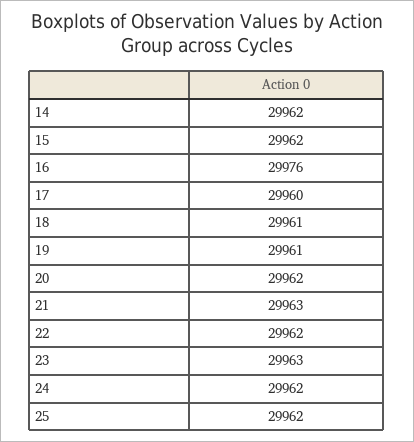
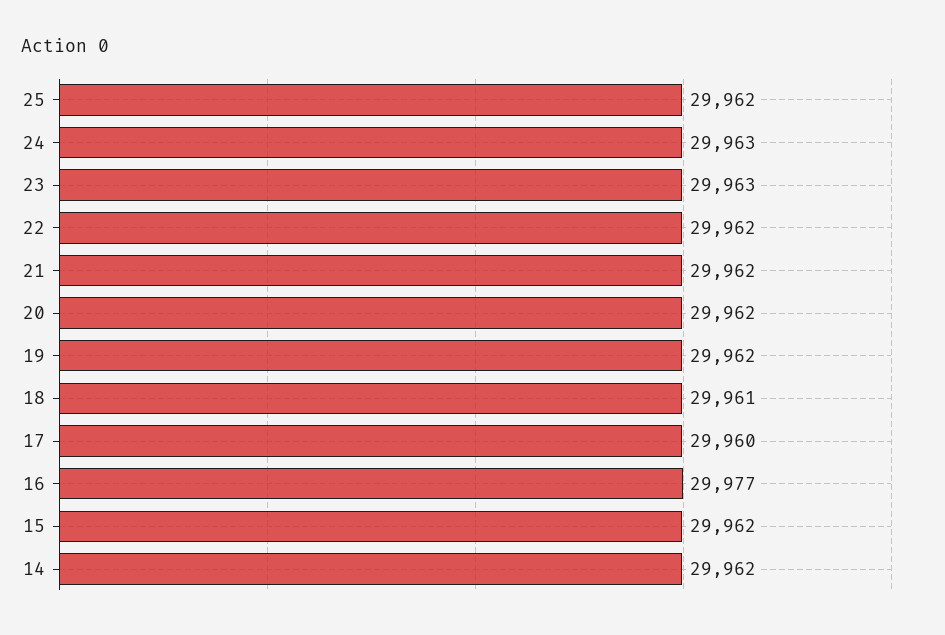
  {
    "14": 29962,
    "15": 29962,
-   "16": 29976,
+   "16": 29977,
    "17": 29960,
    "18": 29961,
-   "19": 29961,
+   "19": 29962,
    "20": 29962,
-   "21": 29963,
+   "21": 29962,
    "22": 29962,
    "23": 29963,
-   "24": 29962,
+   "24": 29963,
    "25": 29962
  }

